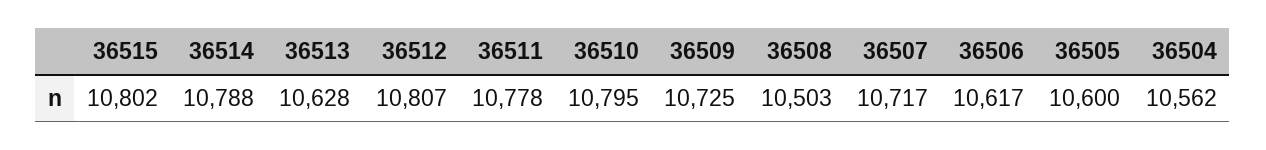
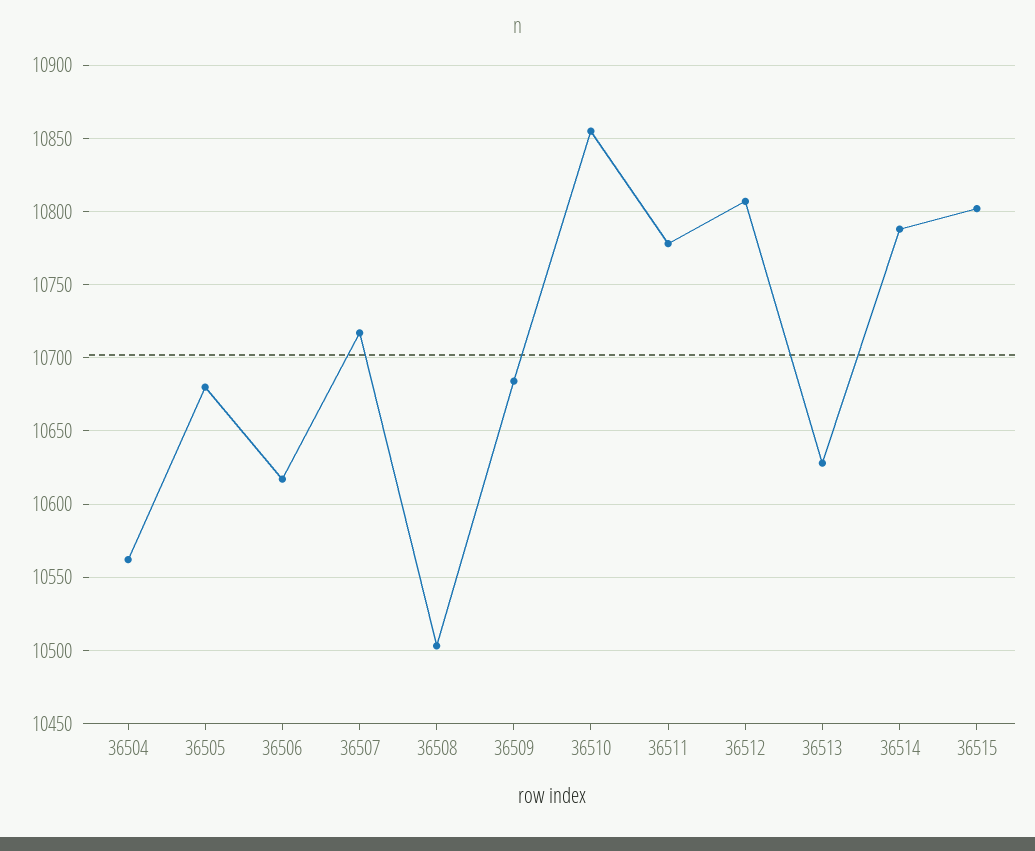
  {
    "36515": 10802,
    "36514": 10788,
    "36513": 10628,
    "36512": 10807,
    "36511": 10778,
-   "36510": 10795,
+   "36510": 10855,
-   "36509": 10725,
+   "36509": 10685,
    "36508": 10503,
    "36507": 10717,
    "36506": 10617,
-   "36505": 10600,
+   "36505": 10680,
    "36504": 10562
  }

